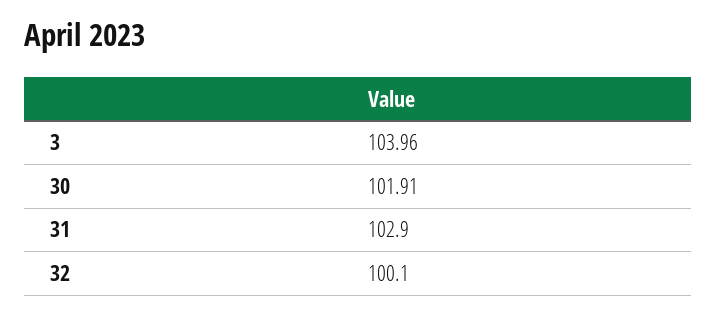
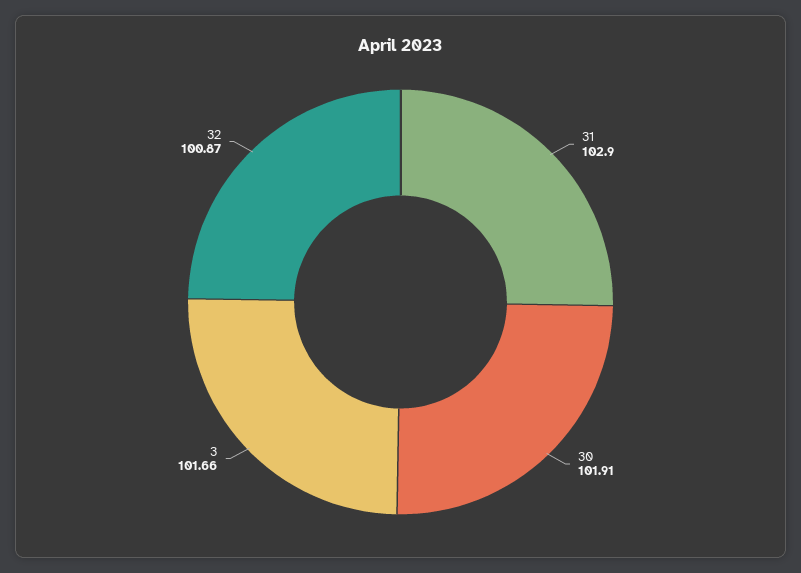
  {
-   "3": 103.96,
+   "3": 101.66,
    "30": 101.91,
    "31": 102.9,
-   "32": 100.1
+   "32": 100.87
  }

